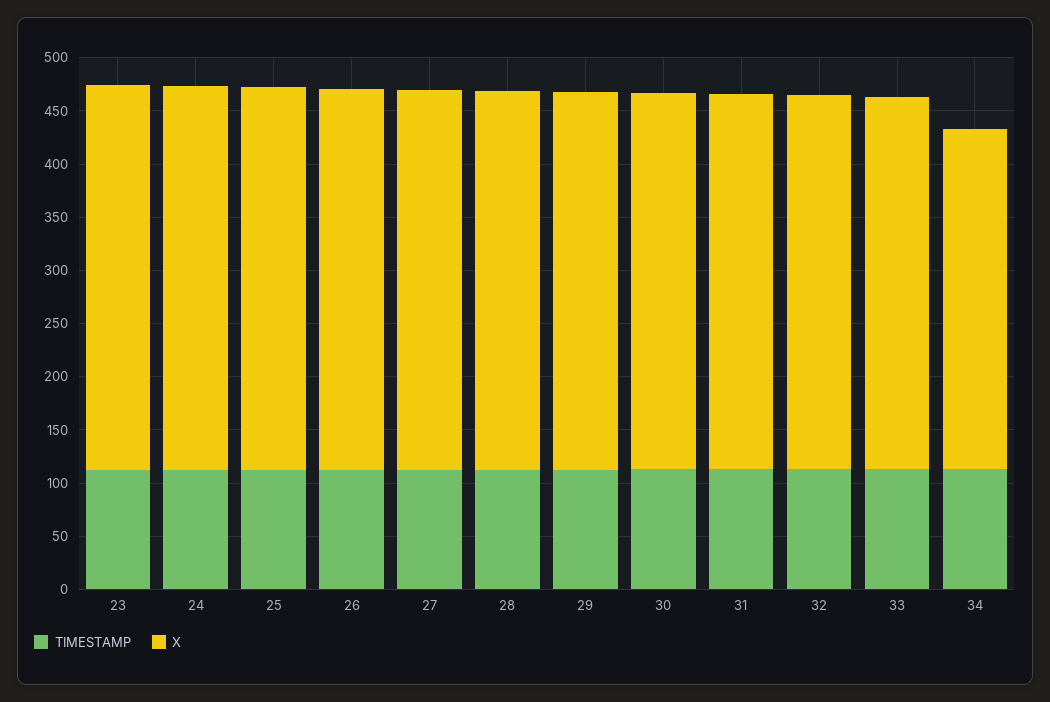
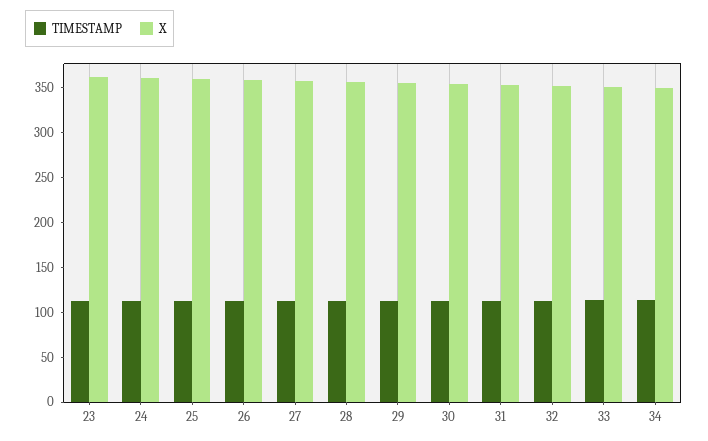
  {
    "TIMESTAMP": {
      "23": 110,
      "24": 110,
      "25": 110,
      "26": 110,
      "27": 110,
      "28": 110,
      "29": 110,
      "30": 110,
      "31": 110,
      "32": 110,
      "33": 110,
      "34": 110
    },
    "X": {
      "23": 360,
      "24": 360,
      "25": 360,
      "26": 360,
      "27": 360,
      "28": 360,
      "29": 350,
      "30": 350,
      "31": 350,
      "32": 350,
      "33": 350,
-     "34": 320
+     "34": 350
    }
  }

